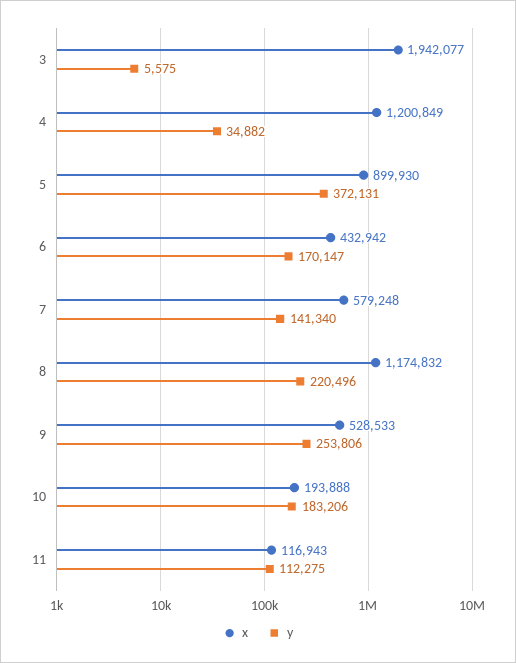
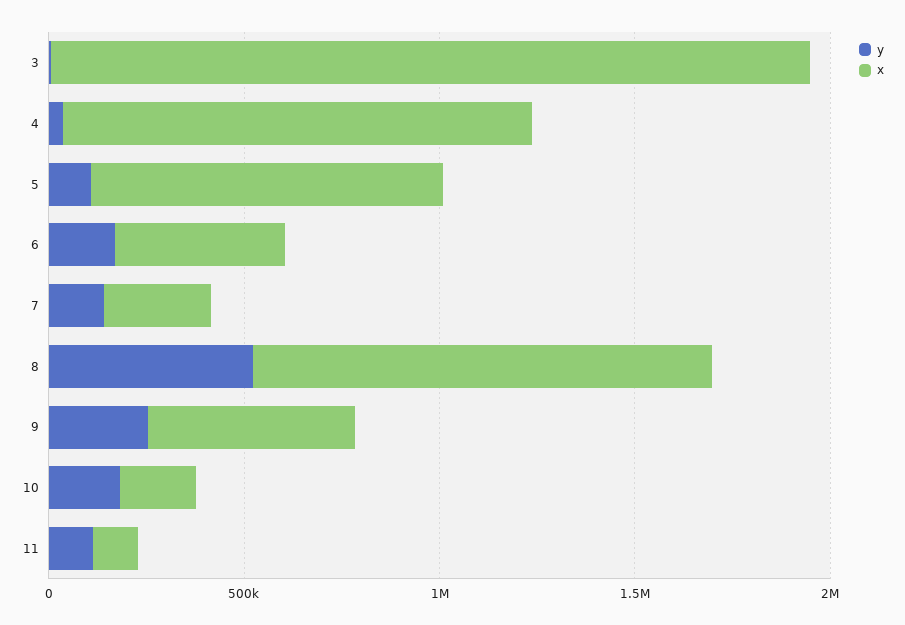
  {
    "x": {
      "3": 1942077,
      "4": 1200849,
      "5": 899930,
      "6": 432942,
-     "7": 579248,
+     "7": 300000,
      "8": 1174832,
      "9": 528533,
      "10": 193888,
      "11": 116943
    },
    "y": {
      "3": 5575,
      "4": 34882,
-     "5": 372131,
+     "5": 100000,
      "6": 170147,
      "7": 141340,
-     "8": 220496,
+     "8": 500000,
      "9": 253806,
      "10": 183206,
      "11": 112275
    }
  }

